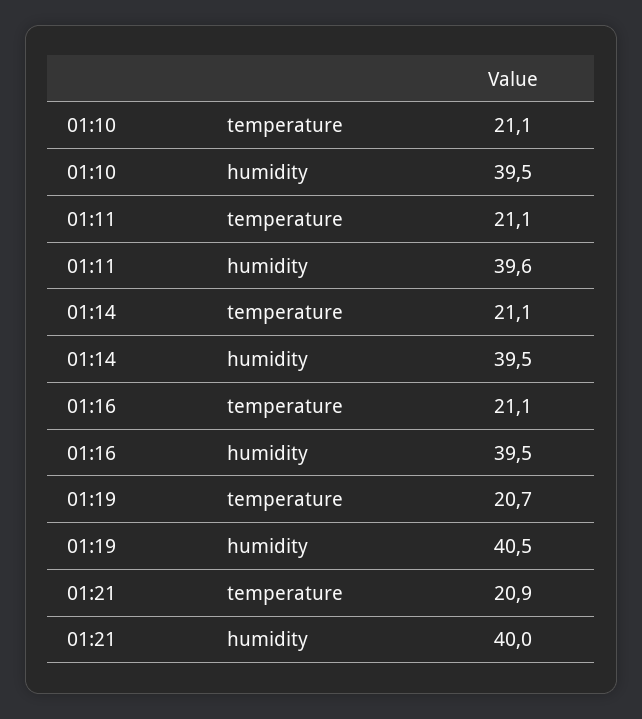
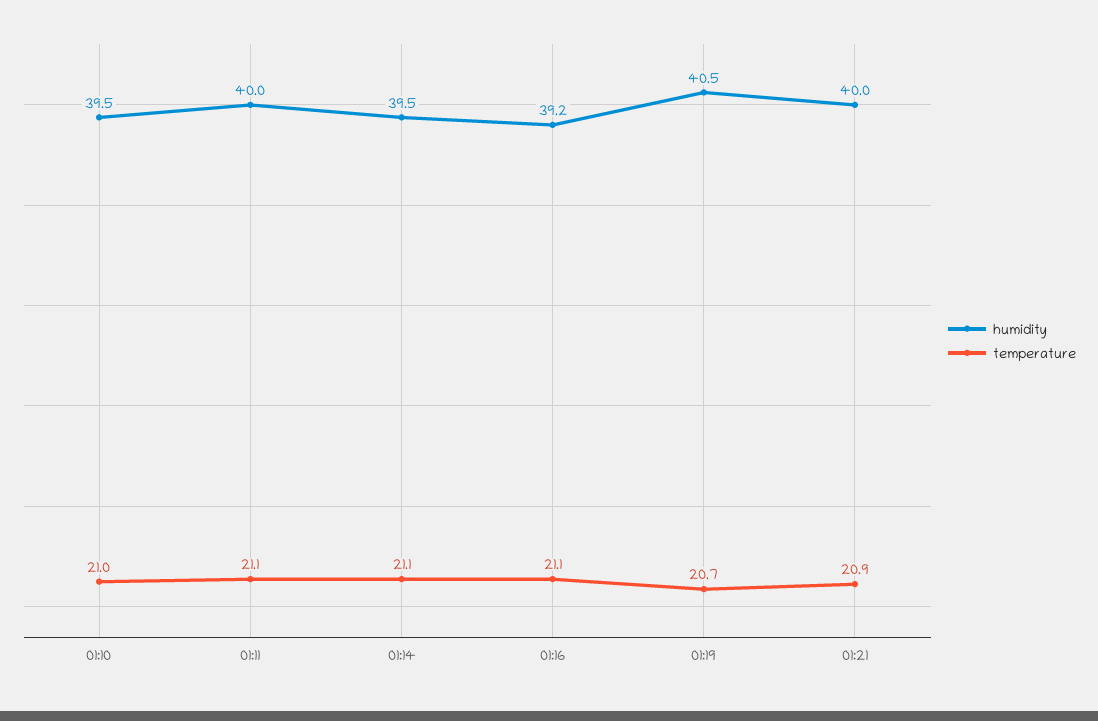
  {
    "temperature": {
-     "01:10": 21.1,
+     "01:10": 21,
      "01:11": 21.1,
      "01:14": 21.1,
      "01:16": 21.1,
      "01:19": 20.7,
      "01:21": 20.9
    },
    "humidity": {
      "01:10": 39.5,
-     "01:11": 39.6,
+     "01:11": 40,
      "01:14": 39.5,
-     "01:16": 39.5,
+     "01:16": 39.2,
      "01:19": 40.5,
      "01:21": 40
    }
  }

